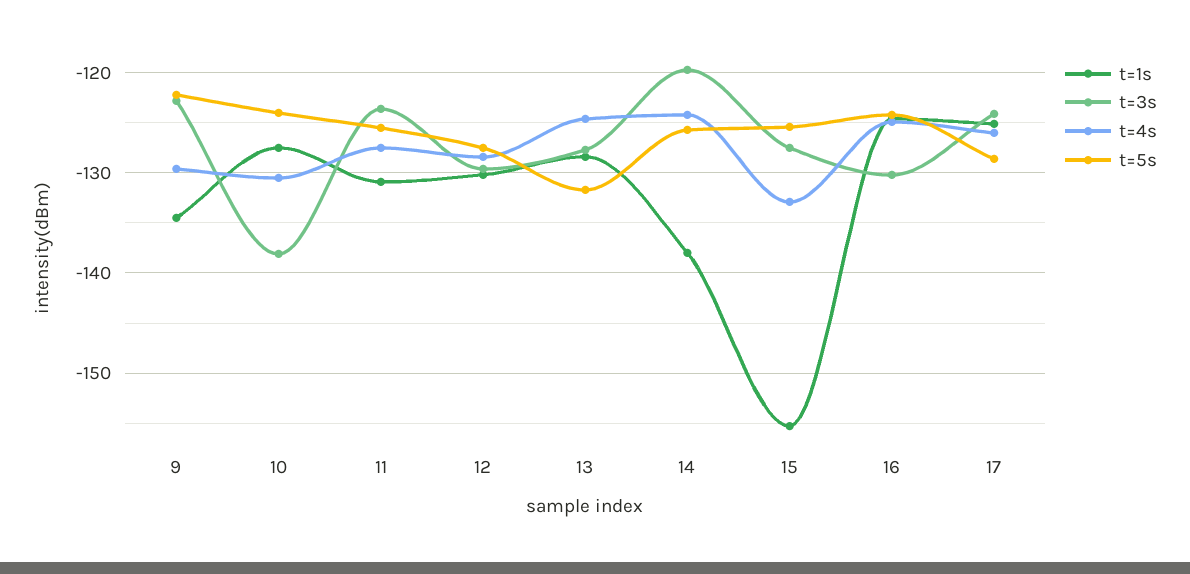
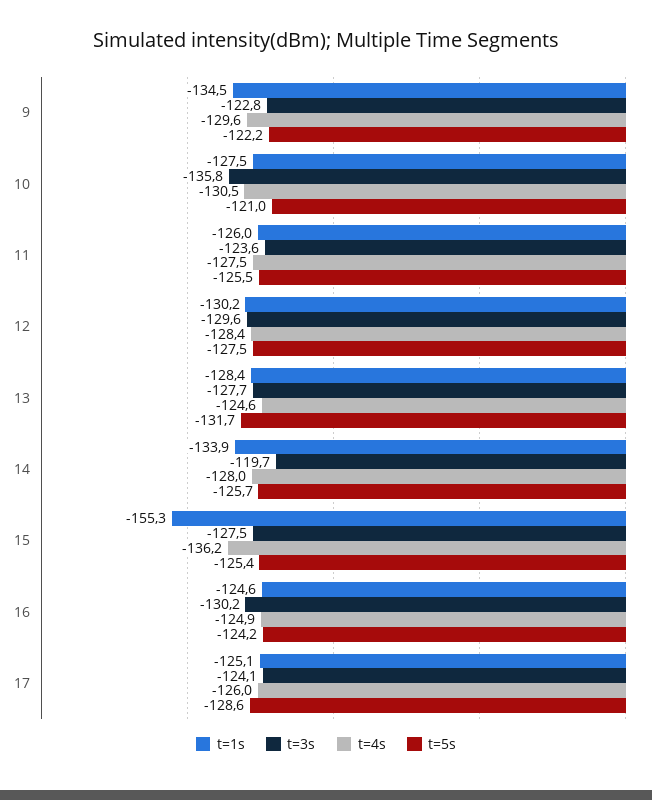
  {
    "t=1s": {
      "9": -134.5,
      "10": -127.5,
-     "11": -131,
+     "11": -126,
      "12": -130.2,
      "13": -128.4,
-     "14": -138,
+     "14": -133.9,
      "15": -155.3,
      "16": -124.6,
      "17": -125.1
    },
    "t=3s": {
      "9": -122.8,
-     "10": -138,
+     "10": -135.8,
      "11": -123.6,
      "12": -129.6,
      "13": -127.7,
      "14": -119.7,
      "15": -127.5,
      "16": -130.2,
      "17": -124.1
    },
    "t=4s": {
      "9": -129.6,
      "10": -130.5,
      "11": -127.5,
      "12": -128.4,
      "13": -124.6,
-     "14": -124,
+     "14": -128,
-     "15": -133,
+     "15": -136.2,
      "16": -124.9,
      "17": -126
    },
    "t=5s": {
      "9": -122.2,
-     "10": -124,
+     "10": -121,
      "11": -125.5,
      "12": -127.5,
      "13": -131.7,
      "14": -125.7,
      "15": -125.4,
      "16": -124.2,
      "17": -128.6
    }
  }

